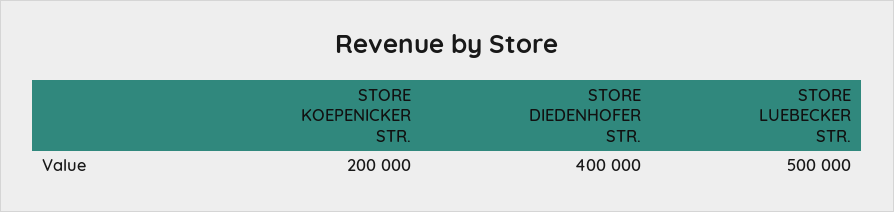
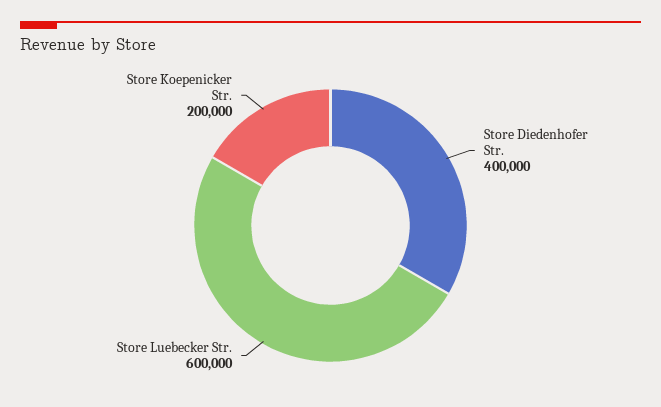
  {
    "STORE KOEPENICKER STR.": 200000,
    "STORE DIEDENHOFER STR.": 400000,
-   "STORE LUEBECKER STR.": 500000
+   "STORE LUEBECKER STR.": 600000
  }

